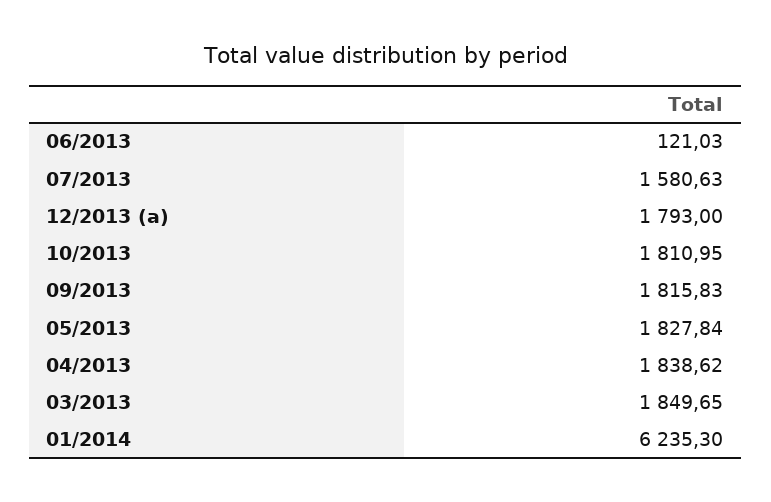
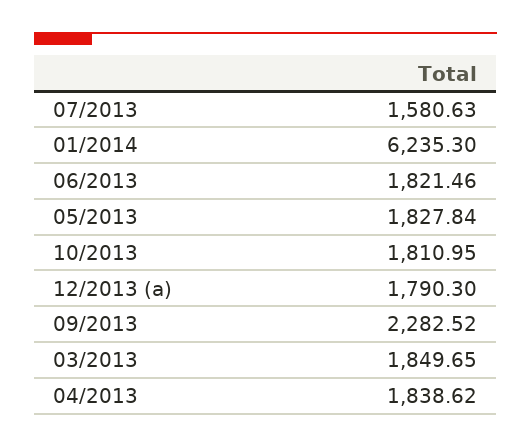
  {
-   "06/2013": 121.03,
+   "06/2013": 1821.46,
    "07/2013": 1580.63,
-   "12/2013 (a)": 1793,
+   "12/2013 (a)": 1790.3,
    "10/2013": 1810.95,
-   "09/2013": 1815.83,
+   "09/2013": 2282.52,
    "05/2013": 1827.84,
    "04/2013": 1838.62,
    "03/2013": 1849.65,
    "01/2014": 6235.3
  }

